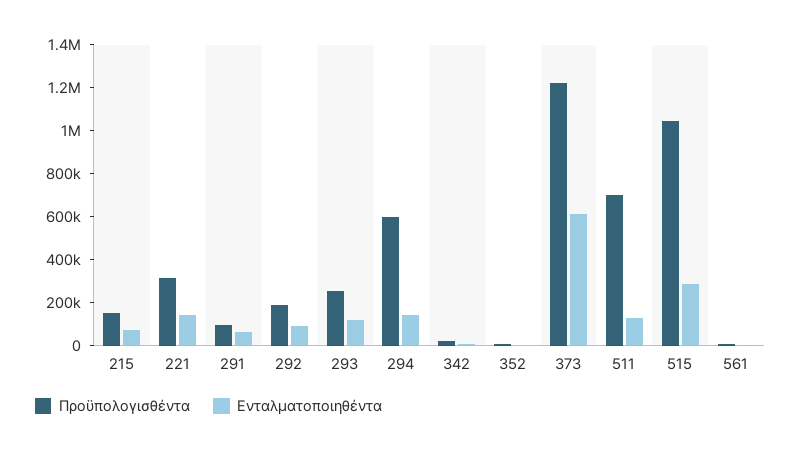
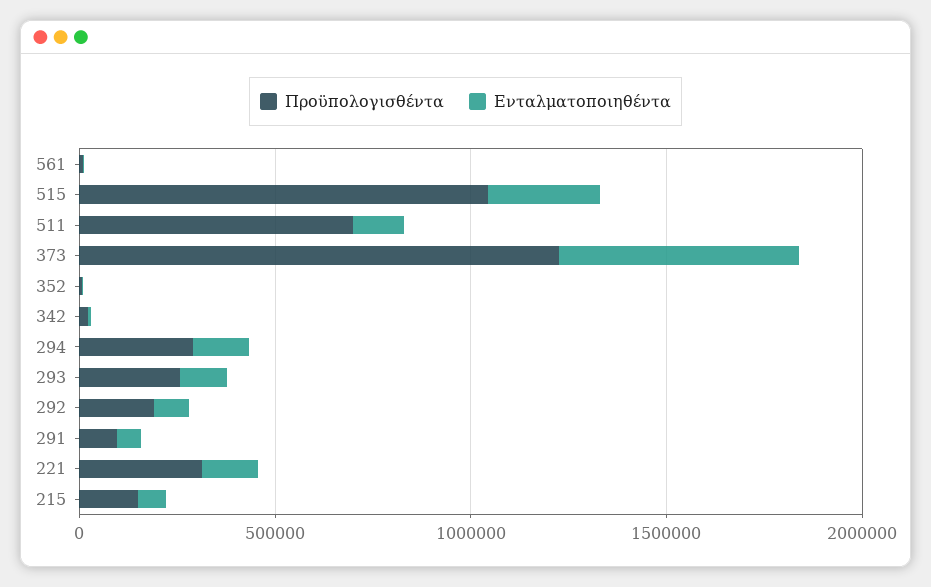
  {
    "Προϋπολογισθέντα": {
      "215": 150000,
      "221": 300000,
      "291": 100000,
      "292": 200000,
      "293": 250000,
-     "294": 600000,
+     "294": 300000,
      "342": 0,
      "352": 0,
      "373": 1250000,
      "511": 700000,
      "515": 1050000,
      "561": 0
    },
    "Ενταλματοποιηθέντα": {
      "215": 50000,
      "221": 150000,
      "291": 50000,
      "292": 100000,
      "293": 100000,
      "294": 150000,
      "342": 0,
      "352": 0,
      "373": 600000,
      "511": 150000,
      "515": 300000,
      "561": 0
    }
  }

